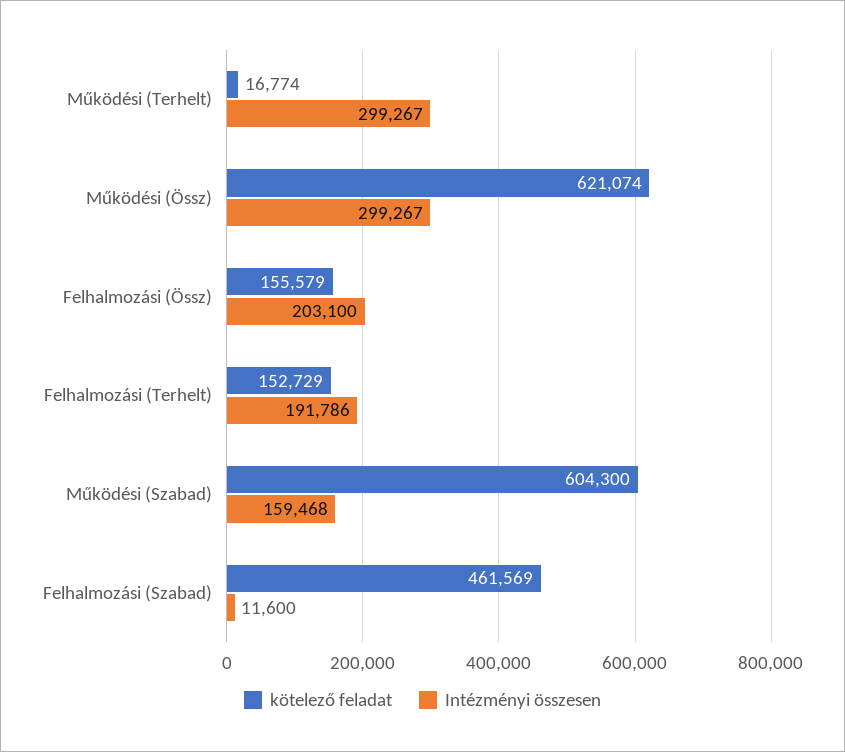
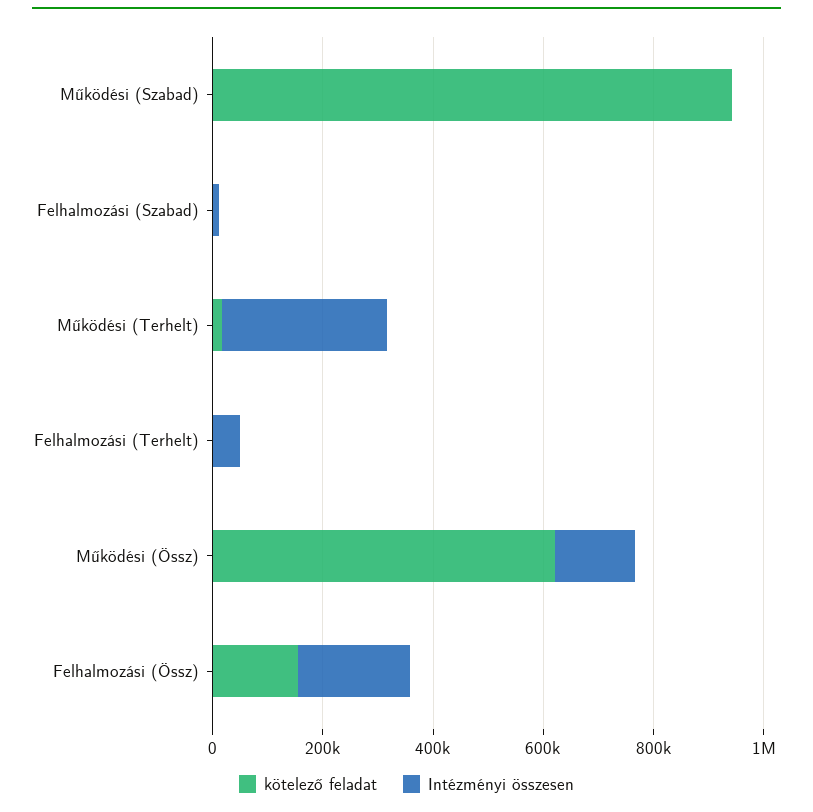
  {
    "kötelező feladat": {
      "Működési (Terhelt)": 16774,
      "Működési (Össz)": 621074,
      "Felhalmozási (Össz)": 155579,
-     "Felhalmozási (Terhelt)": 152729,
+     "Felhalmozási (Terhelt)": 0,
-     "Működési (Szabad)": 604300,
+     "Működési (Szabad)": 950000,
-     "Felhalmozási (Szabad)": 461569
+     "Felhalmozási (Szabad)": 0
    },
    "Intézményi összesen": {
      "Működési (Terhelt)": 299267,
-     "Működési (Össz)": 299267,
+     "Működési (Össz)": 150000,
      "Felhalmozási (Össz)": 203100,
-     "Felhalmozási (Terhelt)": 191786,
+     "Felhalmozási (Terhelt)": 50000,
-     "Működési (Szabad)": 159468,
+     "Működési (Szabad)": 0,
      "Felhalmozási (Szabad)": 11600
    }
  }

